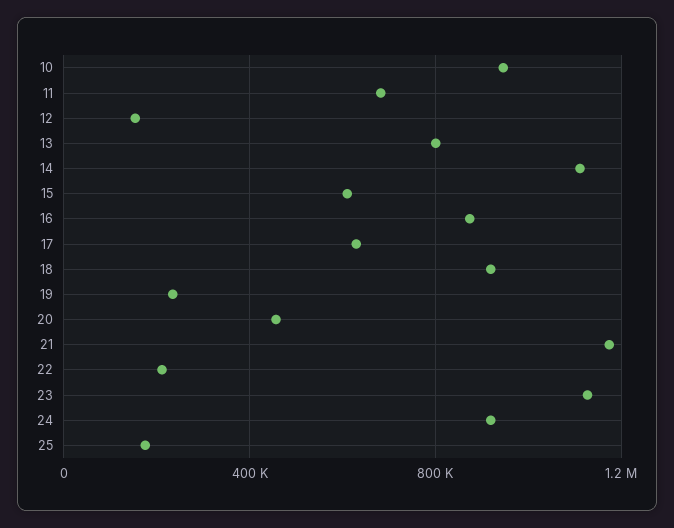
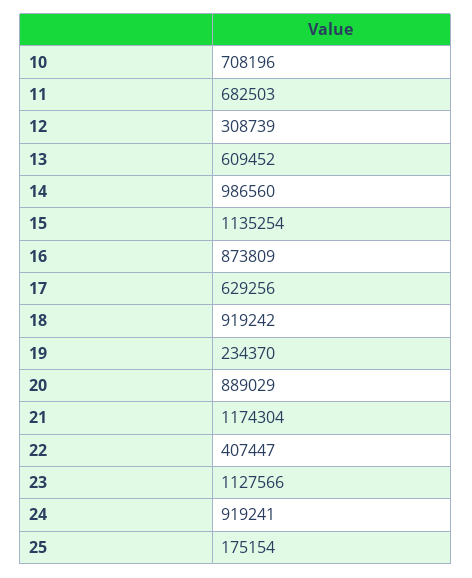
  {
-   "10": 950000,
+   "10": 708196,
    "11": 682503,
-   "12": 150000,
+   "12": 308739,
-   "13": 800000,
+   "13": 609452,
-   "14": 1100000,
+   "14": 986560,
-   "15": 600000,
+   "15": 1135254,
    "16": 873809,
    "17": 629256,
    "18": 919242,
    "19": 234370,
-   "20": 450000,
+   "20": 889029,
    "21": 1174304,
-   "22": 200000,
+   "22": 407447,
    "23": 1127566,
    "24": 919241,
    "25": 175154
  }

